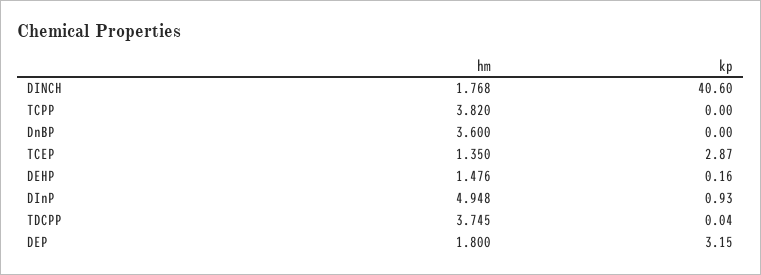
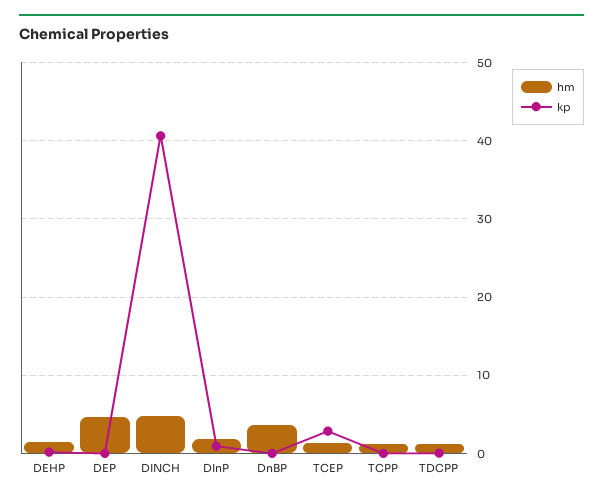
  {
    "hm": {
-     "DINCH": 1.768,
+     "DINCH": 5,
-     "TCPP": 3.82,
+     "TCPP": 1,
      "DnBP": 3.6,
      "TCEP": 1.35,
      "DEHP": 1.476,
-     "DInP": 4.948,
+     "DInP": 2,
-     "TDCPP": 3.745,
+     "TDCPP": 1,
-     "DEP": 1.8
+     "DEP": 5
    },
    "kp": {
      "DINCH": 40.6,
      "TCPP": 0,
      "DnBP": 0,
      "TCEP": 2.87,
      "DEHP": 0.16,
      "DInP": 0.93,
      "TDCPP": 0.04,
-     "DEP": 3.15
+     "DEP": 0
    }
  }

